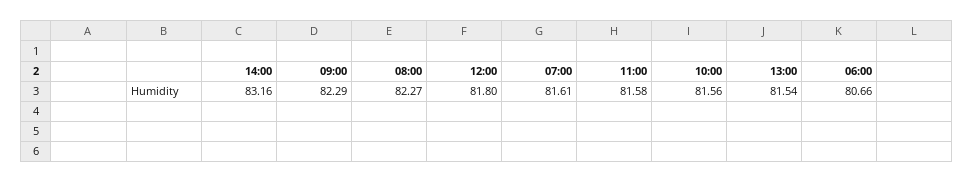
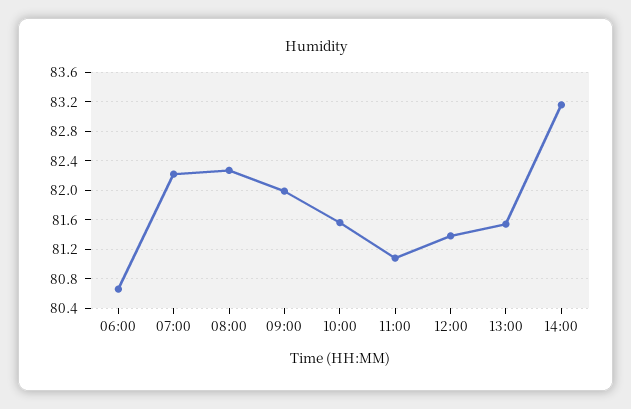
  {
    "14:00": 83.16,
-   "09:00": 82.29,
+   "09:00": 82,
    "08:00": 82.27,
-   "12:00": 81.8,
+   "12:00": 81.4,
-   "07:00": 81.61,
+   "07:00": 82.2,
-   "11:00": 81.58,
+   "11:00": 81.1,
    "10:00": 81.56,
    "13:00": 81.54,
    "06:00": 80.66
  }

